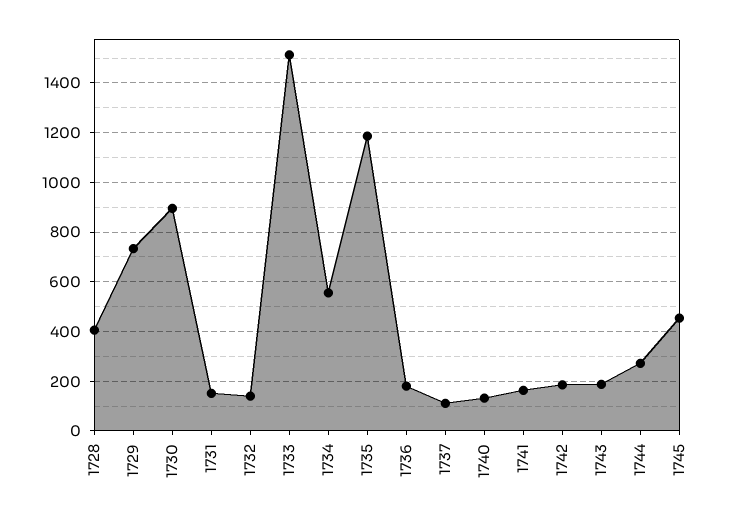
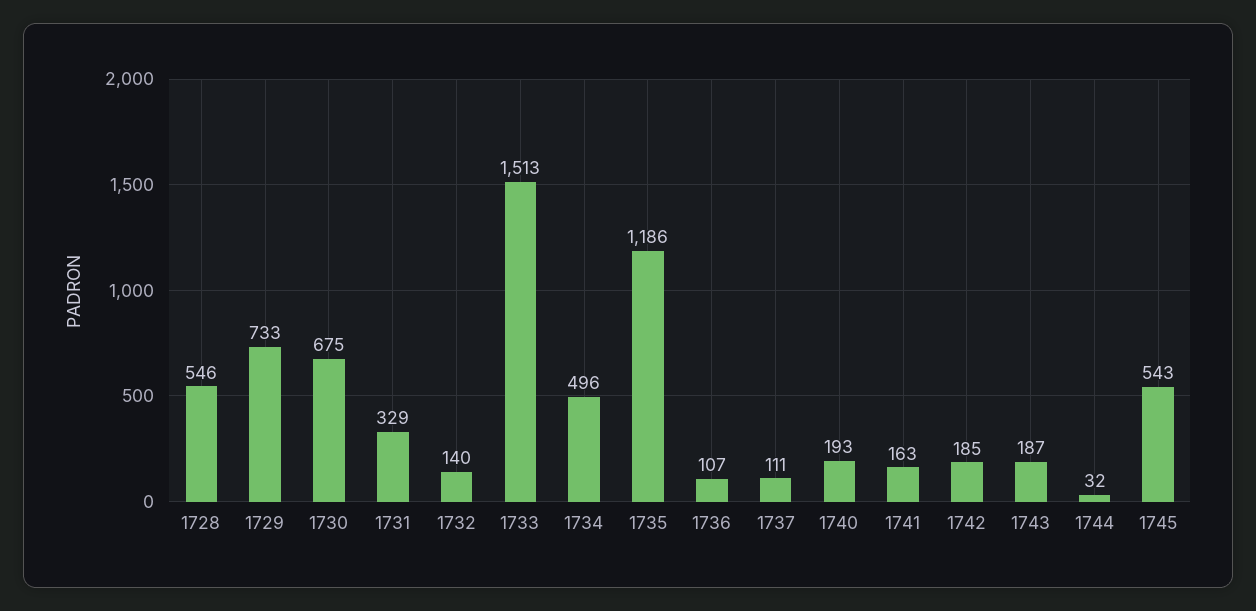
  {
-   "1728": 400,
+   "1728": 546,
    "1729": 733,
-   "1730": 900,
+   "1730": 675,
-   "1731": 150,
+   "1731": 329,
    "1732": 140,
    "1733": 1513,
-   "1734": 550,
+   "1734": 496,
    "1735": 1186,
-   "1736": 175,
+   "1736": 107,
    "1737": 111,
-   "1740": 125,
+   "1740": 193,
    "1741": 163,
    "1742": 185,
    "1743": 187,
-   "1744": 275,
+   "1744": 32,
-   "1745": 450
+   "1745": 543
  }

